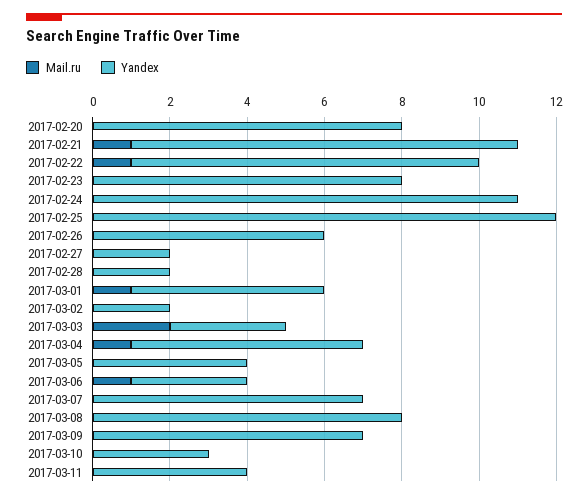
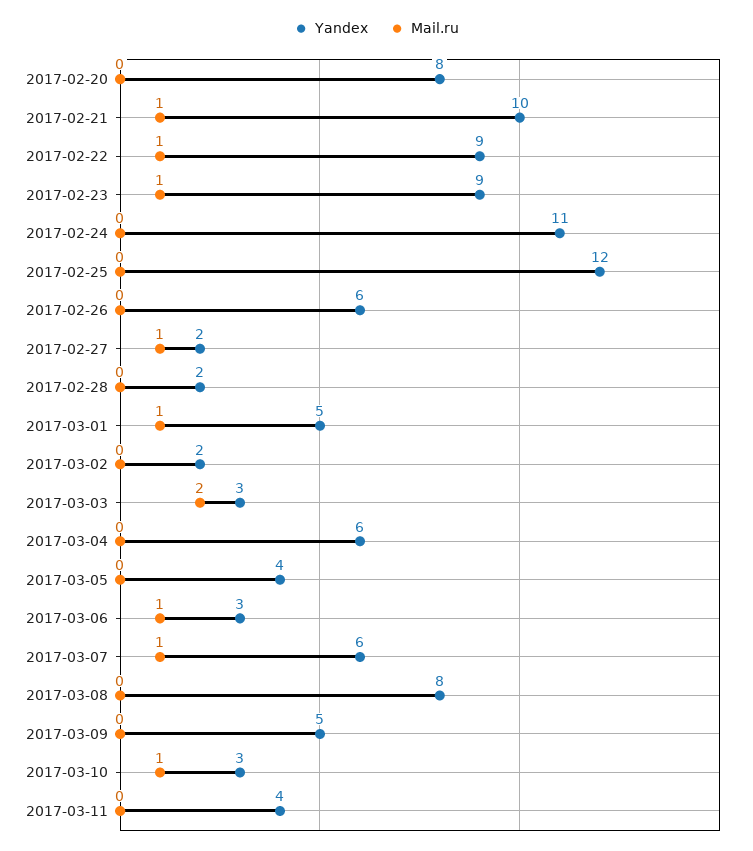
  {
    "Mail.ru": {
      "2017-02-20": 0,
      "2017-02-21": 1,
      "2017-02-22": 1,
-     "2017-02-23": 0,
+     "2017-02-23": 1,
      "2017-02-24": 0,
      "2017-02-25": 0,
      "2017-02-26": 0,
-     "2017-02-27": 0,
+     "2017-02-27": 1,
      "2017-02-28": 0,
      "2017-03-01": 1,
      "2017-03-02": 0,
      "2017-03-03": 2,
-     "2017-03-04": 1,
+     "2017-03-04": 0,
      "2017-03-05": 0,
      "2017-03-06": 1,
-     "2017-03-07": 0,
+     "2017-03-07": 1,
      "2017-03-08": 0,
      "2017-03-09": 0,
-     "2017-03-10": 0,
+     "2017-03-10": 1,
      "2017-03-11": 0
    },
    "Yandex": {
      "2017-02-20": 8,
      "2017-02-21": 10,
      "2017-02-22": 9,
-     "2017-02-23": 8,
+     "2017-02-23": 9,
      "2017-02-24": 11,
      "2017-02-25": 12,
      "2017-02-26": 6,
      "2017-02-27": 2,
      "2017-02-28": 2,
      "2017-03-01": 5,
      "2017-03-02": 2,
      "2017-03-03": 3,
      "2017-03-04": 6,
      "2017-03-05": 4,
      "2017-03-06": 3,
-     "2017-03-07": 7,
+     "2017-03-07": 6,
      "2017-03-08": 8,
-     "2017-03-09": 7,
+     "2017-03-09": 5,
      "2017-03-10": 3,
      "2017-03-11": 4
    }
  }

